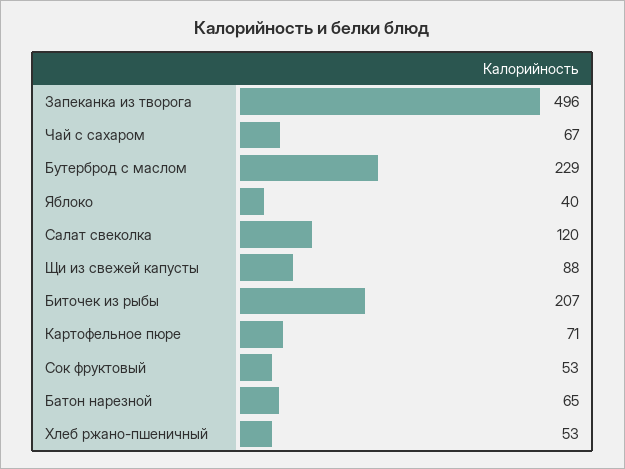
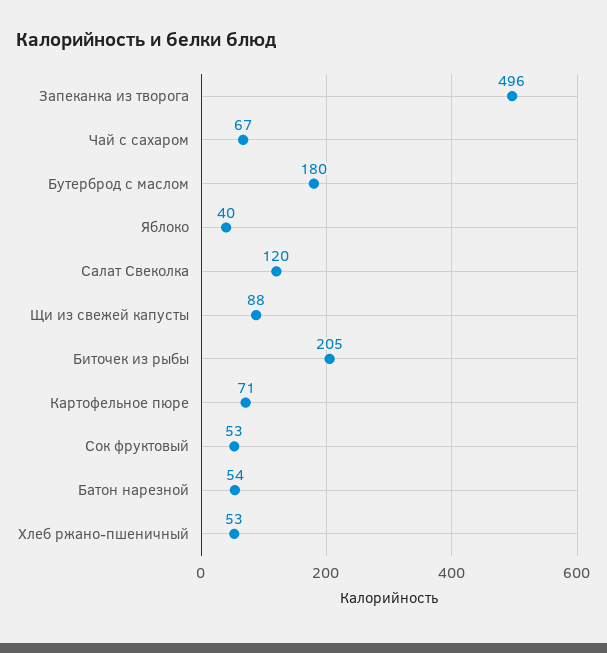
  {
    "Запеканка из творога": 496,
    "Чай с сахаром": 67,
-   "Бутерброд с маслом": 229,
+   "Бутерброд с маслом": 180,
    "Яблоко": 40,
    "Салат свеколка": 120,
    "Щи из свежей капусты": 88,
-   "Биточек из рыбы": 207,
+   "Биточек из рыбы": 205,
    "Картофельное пюре": 71,
    "Сок фруктовый": 53,
-   "Батон нарезной": 65,
+   "Батон нарезной": 54,
    "Хлеб ржано-пшеничный": 53
  }

